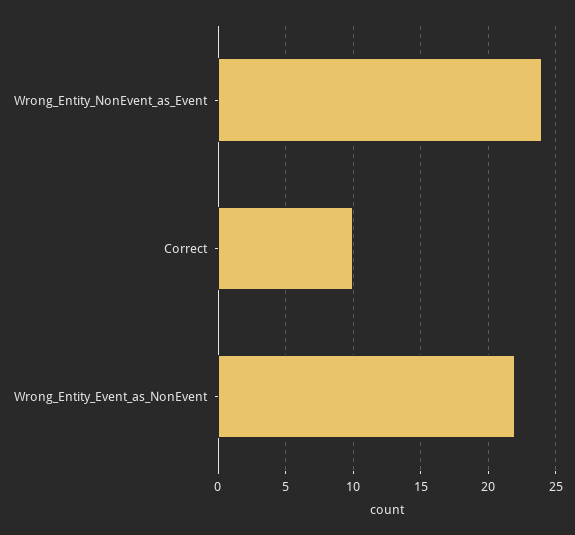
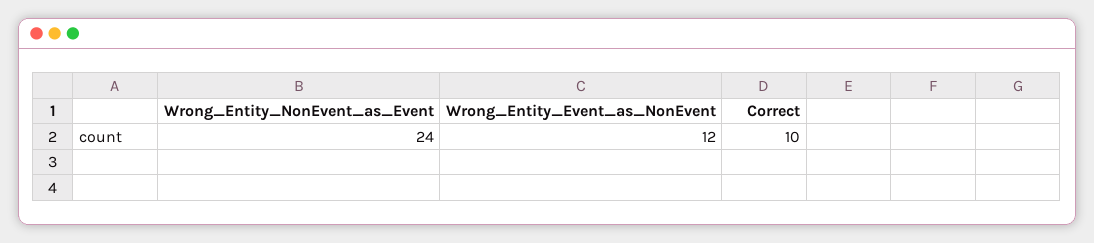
  {
    "Wrong_Entity_NonEvent_as_Event": 24,
    "Correct": 10,
-   "Wrong_Entity_Event_as_NonEvent": 22
+   "Wrong_Entity_Event_as_NonEvent": 12
  }

